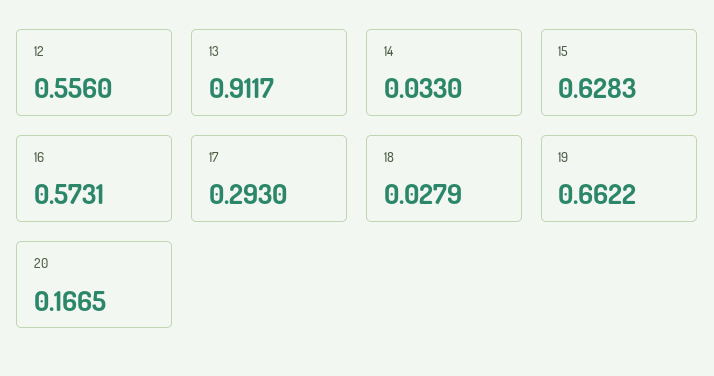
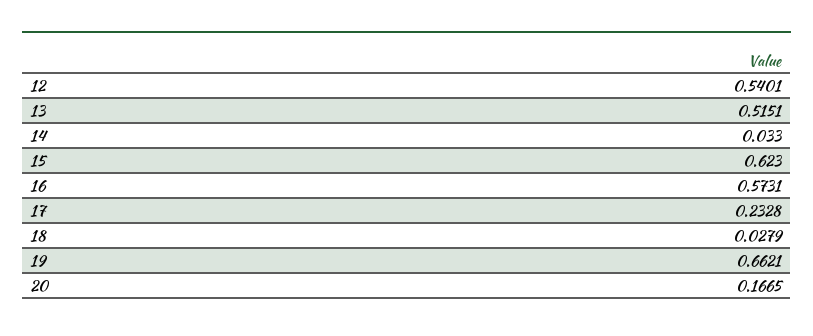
  {
-   "12": 0.556,
+   "12": 0.5401,
-   "13": 0.9117,
+   "13": 0.5151,
    "14": 0.033,
-   "15": 0.6283,
+   "15": 0.623,
    "16": 0.5731,
-   "17": 0.293,
+   "17": 0.2328,
    "18": 0.0279,
-   "19": 0.6622,
+   "19": 0.6621,
    "20": 0.1665
  }

